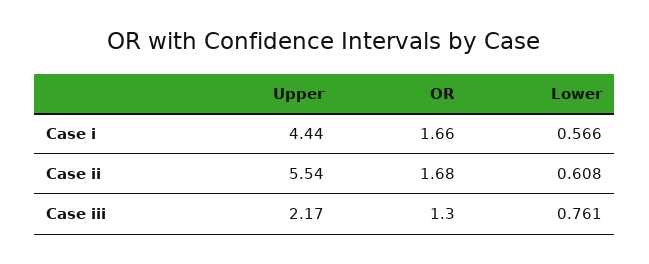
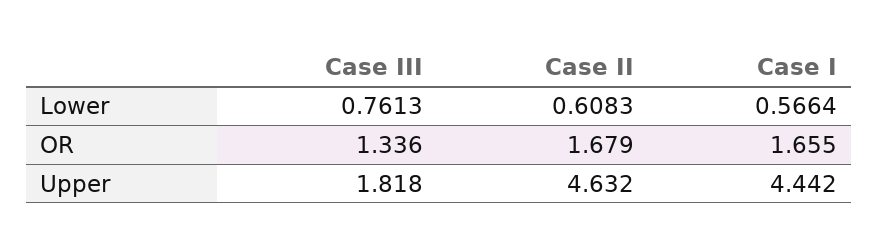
  {
    "Upper": {
      "Case i": 4.442,
-     "Case ii": 5.54,
+     "Case ii": 4.632,
-     "Case iii": 2.17
+     "Case iii": 1.818
    },
    "OR": {
      "Case i": 1.655,
      "Case ii": 1.679,
-     "Case iii": 1.3
+     "Case iii": 1.336
    },
    "Lower": {
      "Case i": 0.5664,
      "Case ii": 0.6083,
      "Case iii": 0.7613
    }
  }

